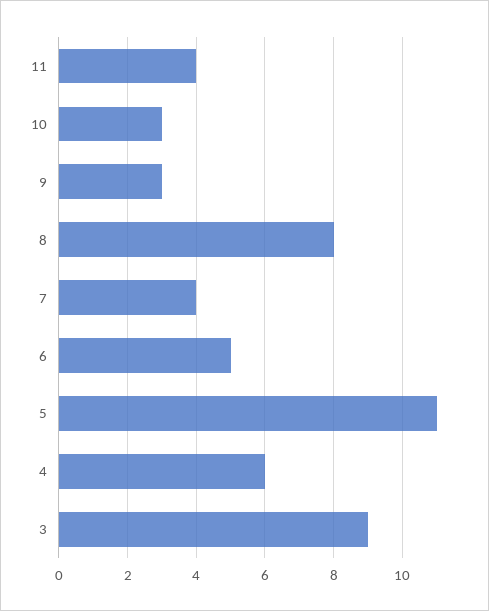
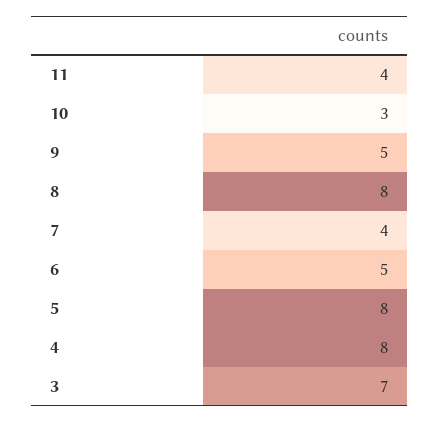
  {
    "11": 4,
    "10": 3,
-   "9": 3,
+   "9": 5,
    "8": 8,
    "7": 4,
    "6": 5,
-   "5": 11,
+   "5": 8,
-   "4": 6,
+   "4": 8,
-   "3": 9
+   "3": 7
  }

